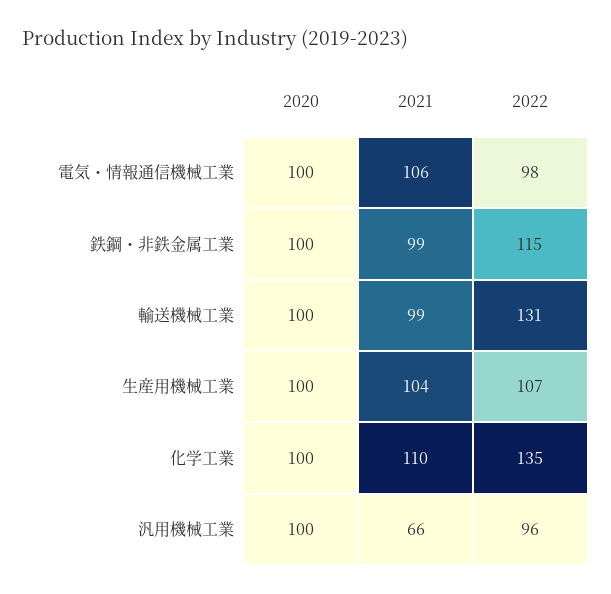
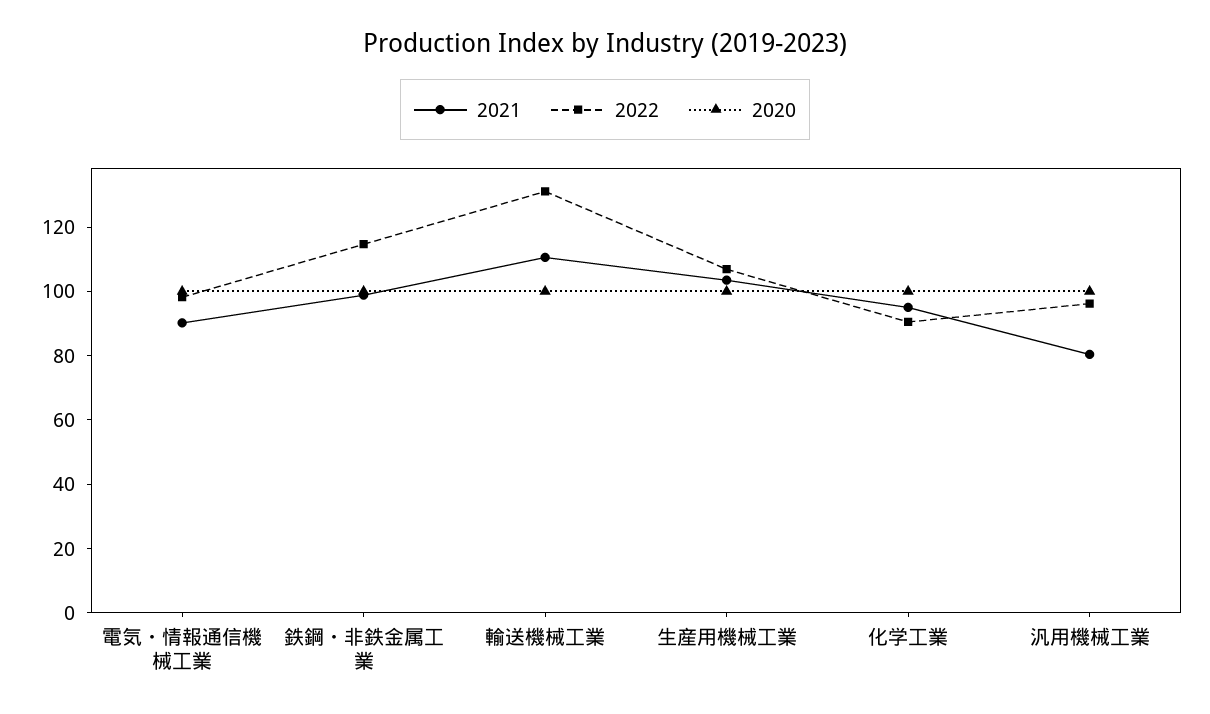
  {
    "2020": {
      "電気・情報通信機械工業": 100,
      "鉄鋼・非鉄金属工業": 100,
      "輸送機械工業": 100,
      "生産用機械工業": 100,
      "化学工業": 100,
      "汎用機械工業": 100
    },
    "2021": {
-     "電気・情報通信機械工業": 106,
+     "電気・情報通信機械工業": 90,
      "鉄鋼・非鉄金属工業": 99,
-     "輸送機械工業": 99,
+     "輸送機械工業": 110,
      "生産用機械工業": 104,
-     "化学工業": 110,
+     "化学工業": 95,
-     "汎用機械工業": 66
+     "汎用機械工業": 80
    },
    "2022": {
      "電気・情報通信機械工業": 98,
      "鉄鋼・非鉄金属工業": 115,
      "輸送機械工業": 131,
      "生産用機械工業": 107,
-     "化学工業": 135,
+     "化学工業": 90,
      "汎用機械工業": 96
    }
  }

